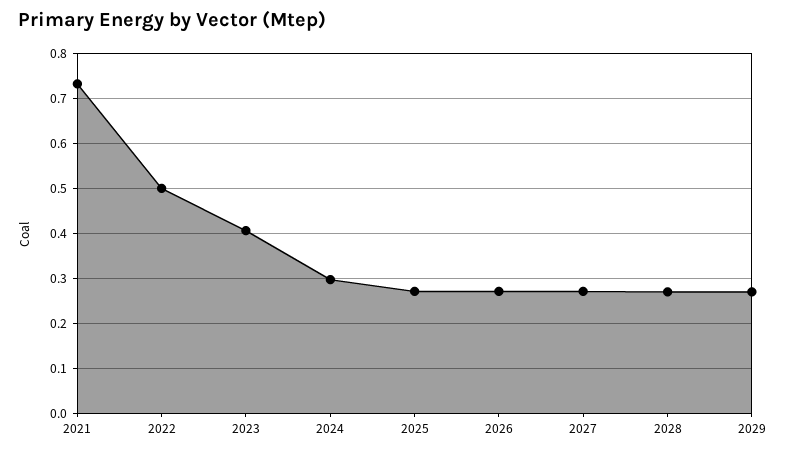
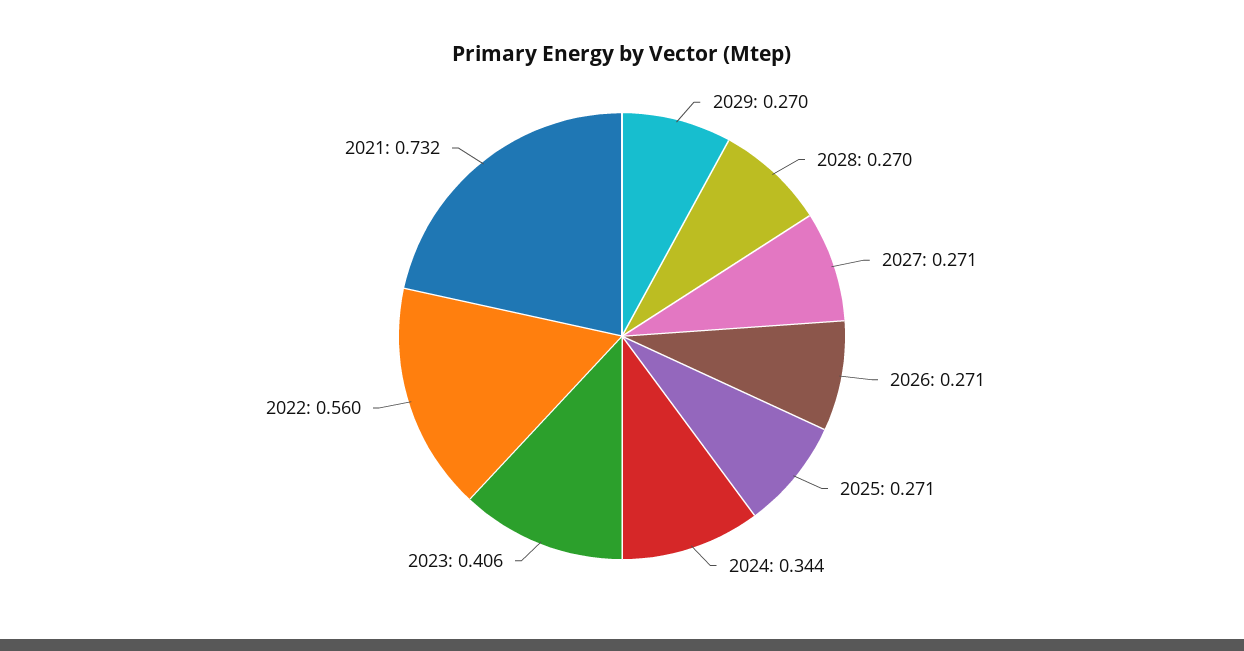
  {
    "2021": 0.732,
-   "2022": 0.5,
+   "2022": 0.56,
    "2023": 0.406,
-   "2024": 0.3,
+   "2024": 0.344,
    "2025": 0.271,
    "2026": 0.271,
    "2027": 0.271,
    "2028": 0.27,
    "2029": 0.27
  }

